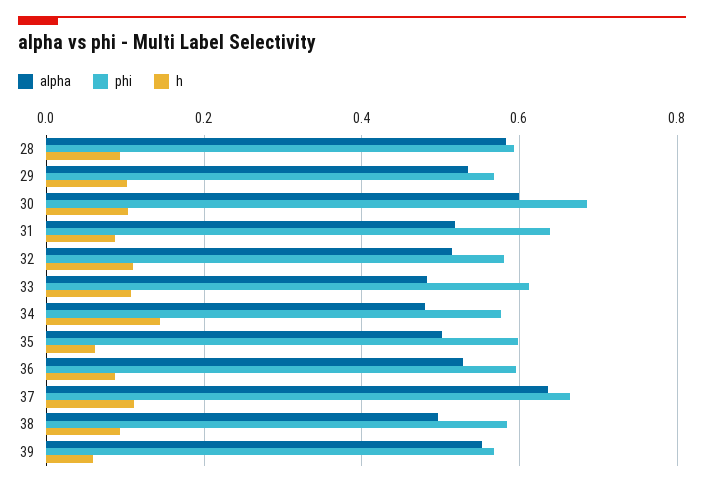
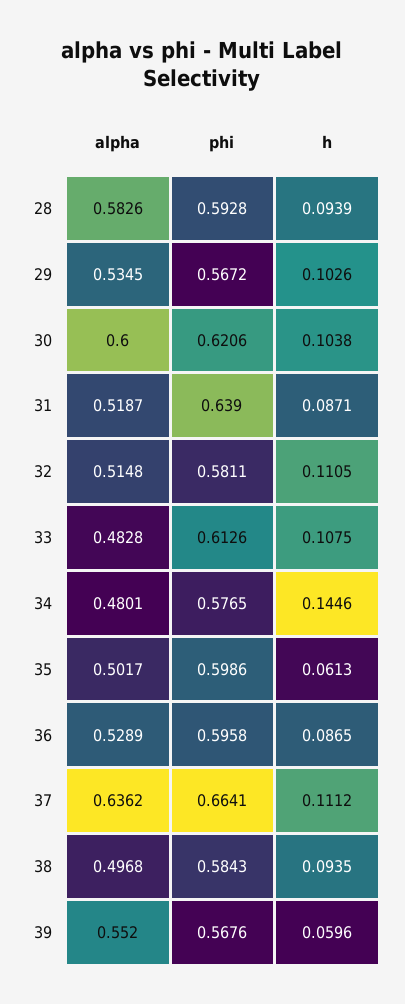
  {
    "alpha": {
      "28": 0.5826,
      "29": 0.5345,
      "30": 0.6,
      "31": 0.5187,
      "32": 0.5148,
      "33": 0.4828,
      "34": 0.4801,
      "35": 0.5017,
      "36": 0.5289,
      "37": 0.6362,
      "38": 0.4968,
      "39": 0.552
    },
    "phi": {
      "28": 0.5928,
      "29": 0.5672,
-     "30": 0.68,
+     "30": 0.6206,
      "31": 0.639,
      "32": 0.5811,
      "33": 0.6126,
      "34": 0.5765,
      "35": 0.5986,
      "36": 0.5958,
      "37": 0.6641,
      "38": 0.5843,
      "39": 0.5676
    },
    "h": {
      "28": 0.0939,
      "29": 0.1026,
      "30": 0.1038,
      "31": 0.0871,
      "32": 0.1105,
      "33": 0.1075,
      "34": 0.1446,
      "35": 0.0613,
      "36": 0.0865,
      "37": 0.1112,
      "38": 0.0935,
      "39": 0.0596
    }
  }

